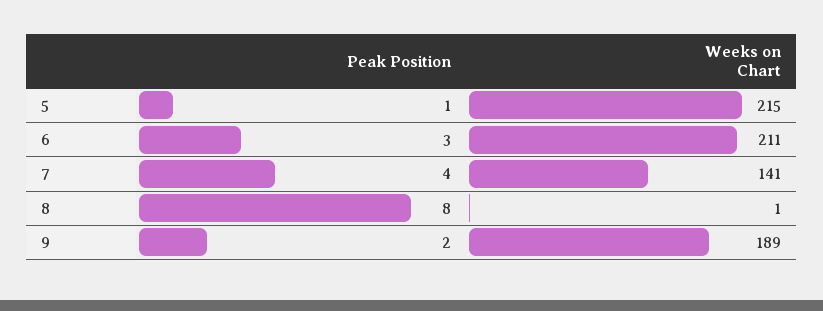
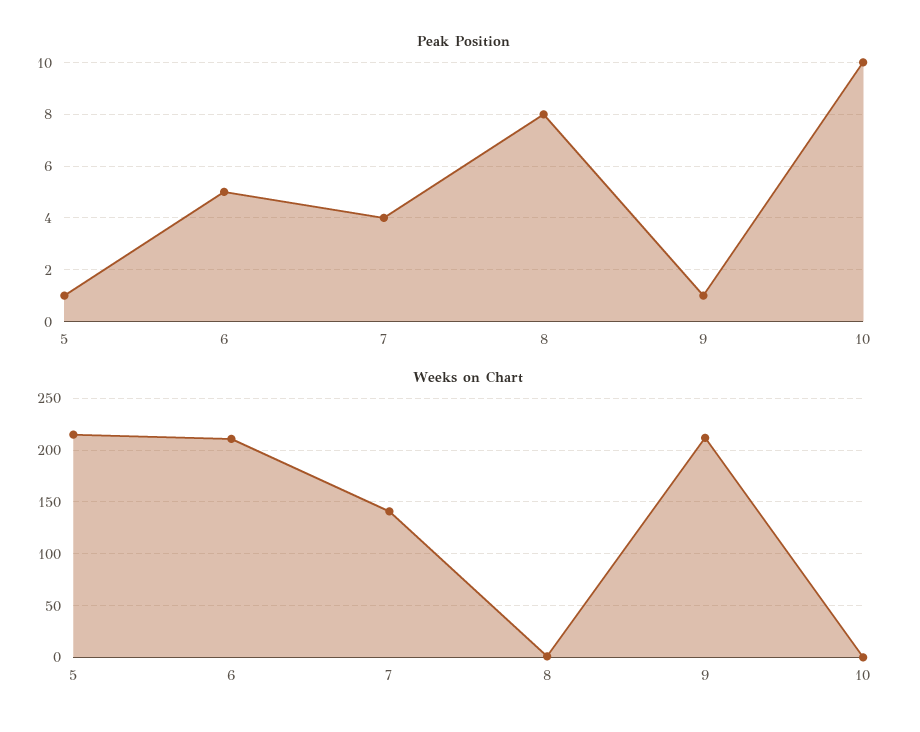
  {
    "Peak Position": {
      "5": 1,
-     "6": 3,
+     "6": 5,
      "7": 4,
      "8": 8,
-     "9": 2
+     "9": 1,
+     "10": 10
    },
    "Weeks on Chart": {
      "5": 215,
      "6": 211,
      "7": 141,
      "8": 1,
-     "9": 189
+     "9": 210,
+     "10": 0
    }
  }

